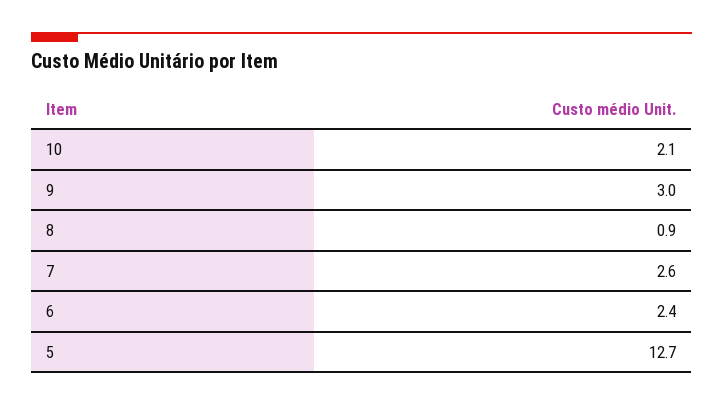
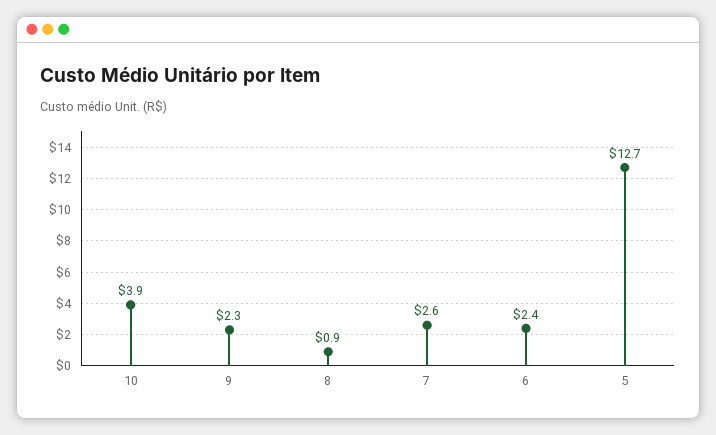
  {
-   "10": 2.1,
+   "10": 3.9,
-   "9": 3,
+   "9": 2.3,
    "8": 0.9,
    "7": 2.6,
    "6": 2.4,
    "5": 12.7
  }

